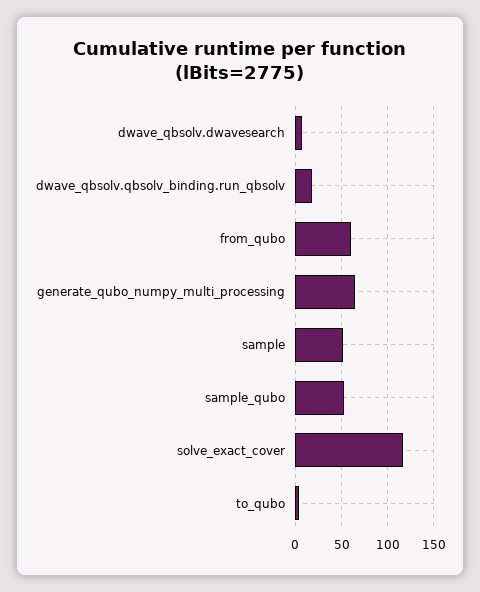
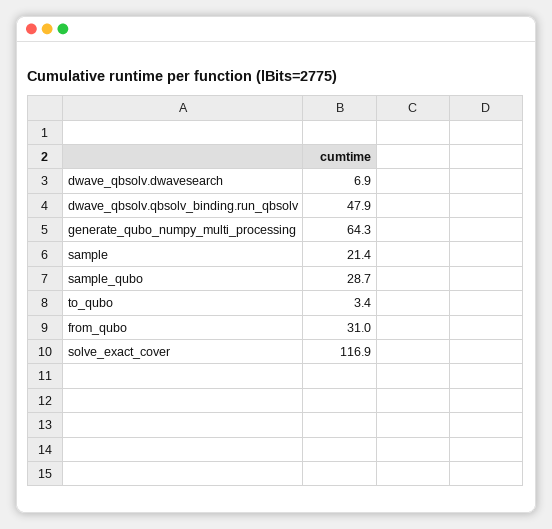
  {
    "dwave_qbsolv.dwavesearch": 6.9,
-   "dwave_qbsolv.qbsolv_binding.run_qbsolv": 20,
+   "dwave_qbsolv.qbsolv_binding.run_qbsolv": 47.9,
-   "from_qubo": 60,
+   "from_qubo": 31,
    "generate_qubo_numpy_multi_processing": 64.3,
-   "sample": 50,
+   "sample": 21.4,
-   "sample_qubo": 50,
+   "sample_qubo": 28.7,
    "solve_exact_cover": 116.9,
    "to_qubo": 3.4
  }

